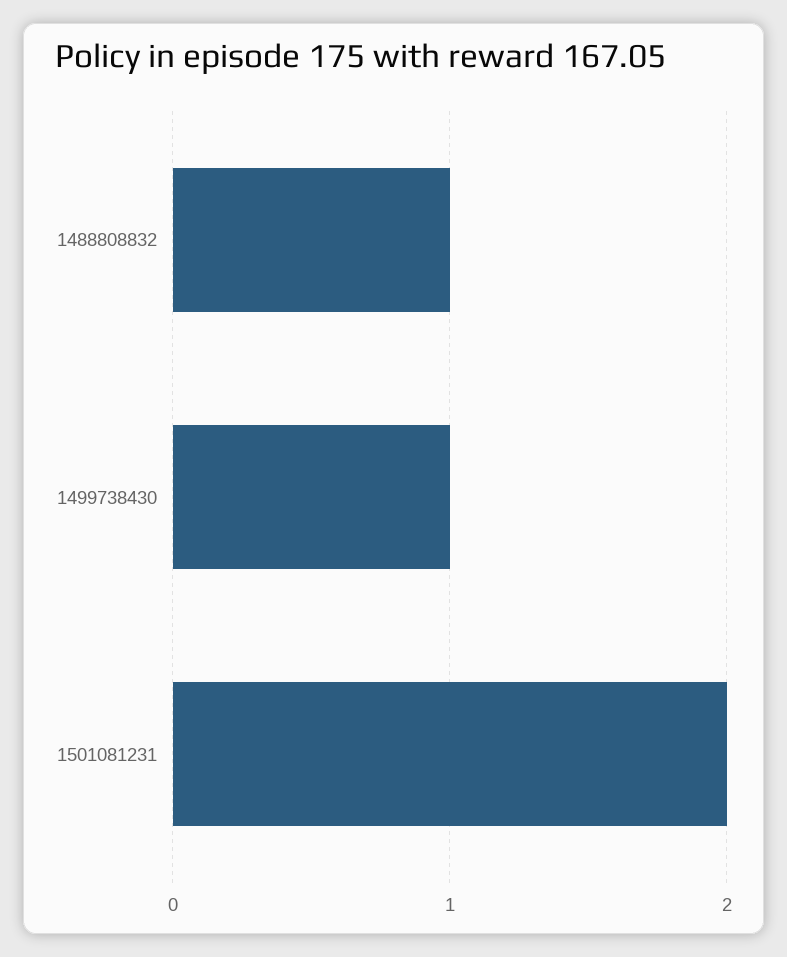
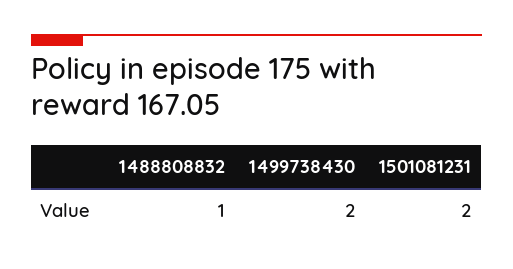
  {
    "1488808832": 1,
-   "1499738430": 1,
+   "1499738430": 2,
    "1501081231": 2
  }

